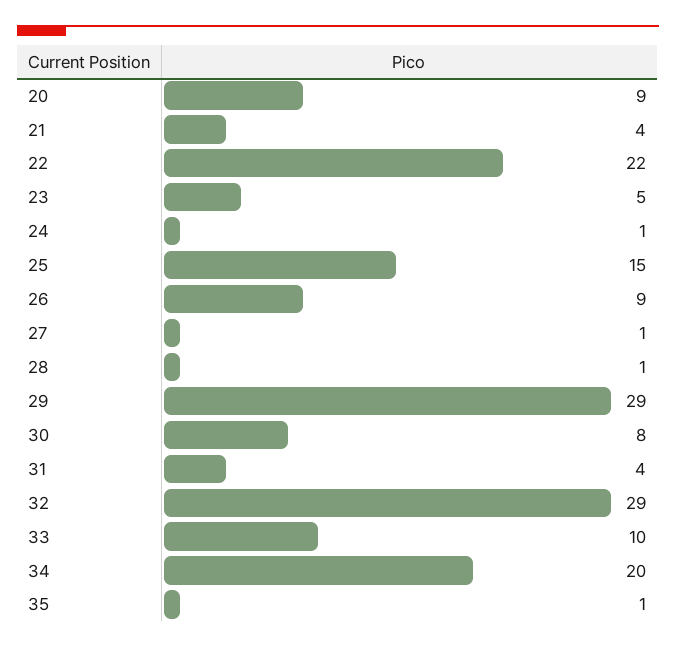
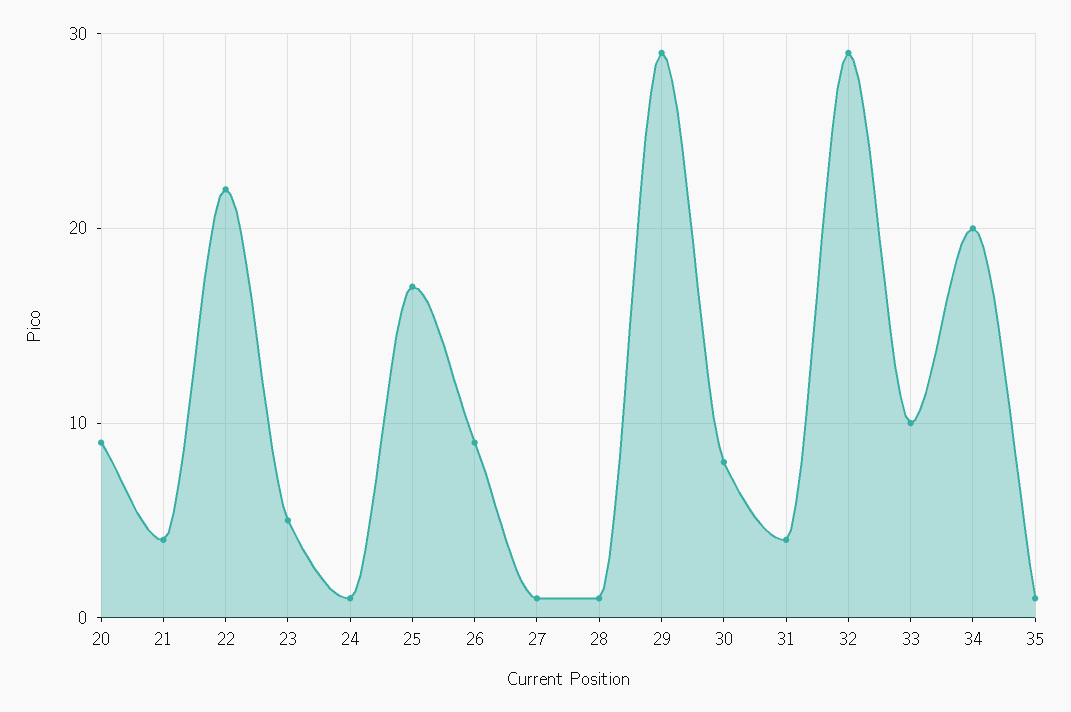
  {
    "20": 9,
    "21": 4,
    "22": 22,
    "23": 5,
    "24": 1,
-   "25": 15,
+   "25": 17,
    "26": 9,
    "27": 1,
    "28": 1,
    "29": 29,
    "30": 8,
    "31": 4,
    "32": 29,
    "33": 10,
    "34": 20,
    "35": 1
  }

